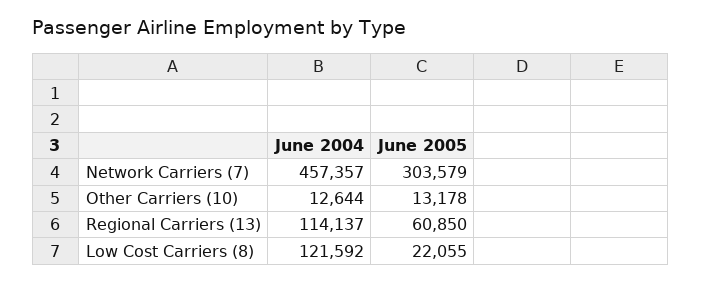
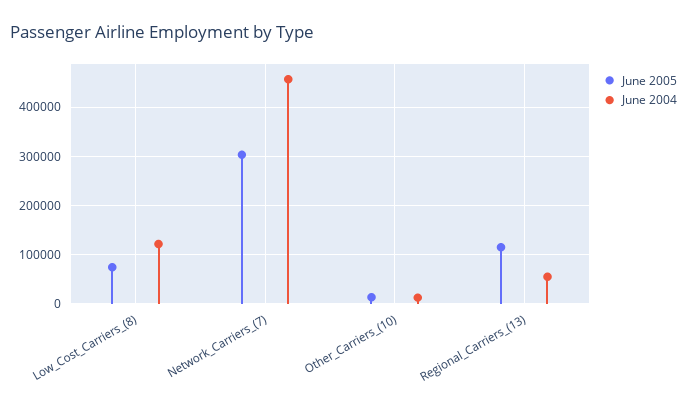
  {
    "June 2004": {
      "Network Carriers (7)": 457357,
      "Other Carriers (10)": 12644,
-     "Regional Carriers (13)": 114137,
+     "Regional Carriers (13)": 60000,
      "Low Cost Carriers (8)": 121592
    },
    "June 2005": {
      "Network Carriers (7)": 303579,
      "Other Carriers (10)": 13178,
-     "Regional Carriers (13)": 60850,
+     "Regional Carriers (13)": 120000,
-     "Low Cost Carriers (8)": 22055
+     "Low Cost Carriers (8)": 80000
    }
  }

